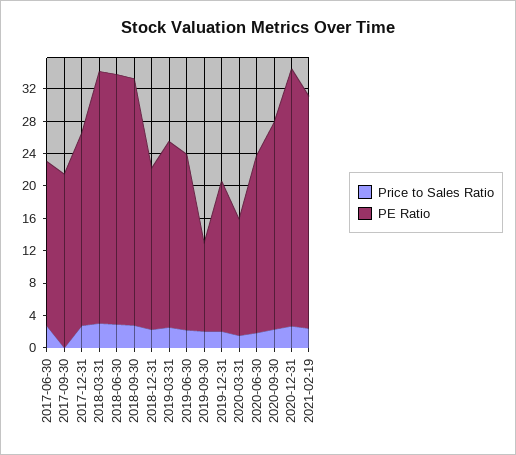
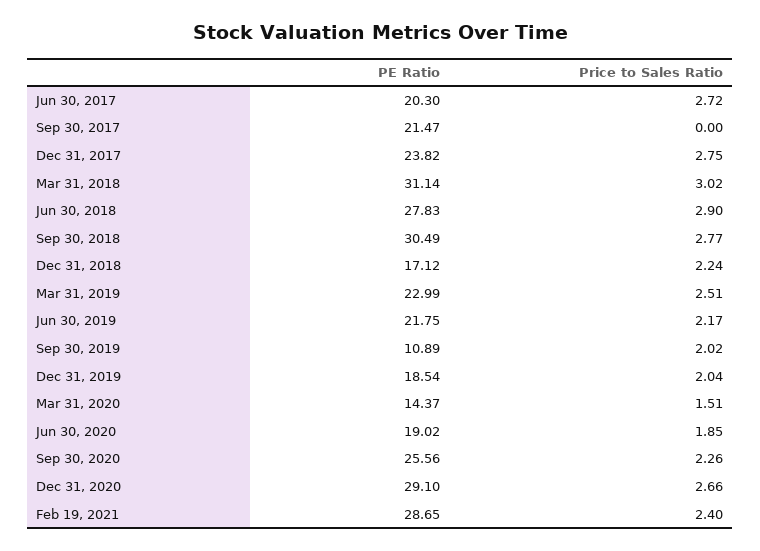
  {
    "Price to Sales Ratio": {
      "2017-06-30": 2.72,
      "2017-09-30": 0,
      "2017-12-31": 2.75,
      "2018-03-31": 3.02,
      "2018-06-30": 2.9,
      "2018-09-30": 2.77,
      "2018-12-31": 2.24,
      "2019-03-31": 2.51,
      "2019-06-30": 2.17,
      "2019-09-30": 2.02,
      "2019-12-31": 2.04,
      "2020-03-31": 1.51,
      "2020-06-30": 1.85,
      "2020-09-30": 2.26,
      "2020-12-31": 2.66,
      "2021-02-19": 2.4
    },
    "PE Ratio": {
      "2017-06-30": 20.3,
      "2017-09-30": 21.47,
      "2017-12-31": 23.82,
      "2018-03-31": 31.14,
-     "2018-06-30": 31,
+     "2018-06-30": 27.83,
      "2018-09-30": 30.49,
-     "2018-12-31": 20,
+     "2018-12-31": 17.12,
      "2019-03-31": 22.99,
      "2019-06-30": 21.75,
      "2019-09-30": 10.89,
      "2019-12-31": 18.54,
      "2020-03-31": 14.37,
-     "2020-06-30": 22,
+     "2020-06-30": 19.02,
      "2020-09-30": 25.56,
-     "2020-12-31": 32,
+     "2020-12-31": 29.1,
      "2021-02-19": 28.65
    }
  }

